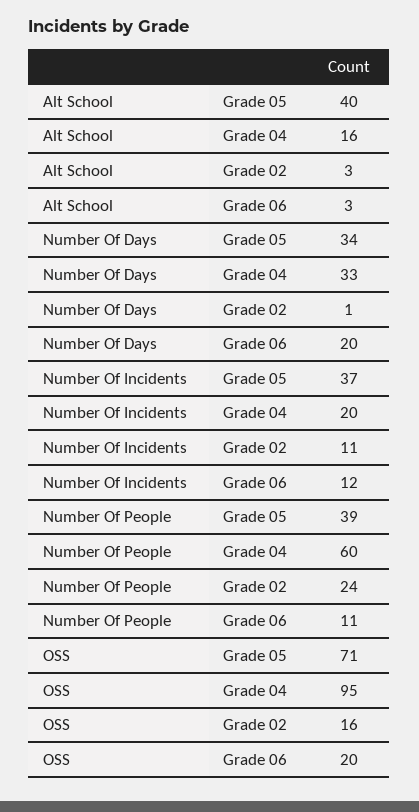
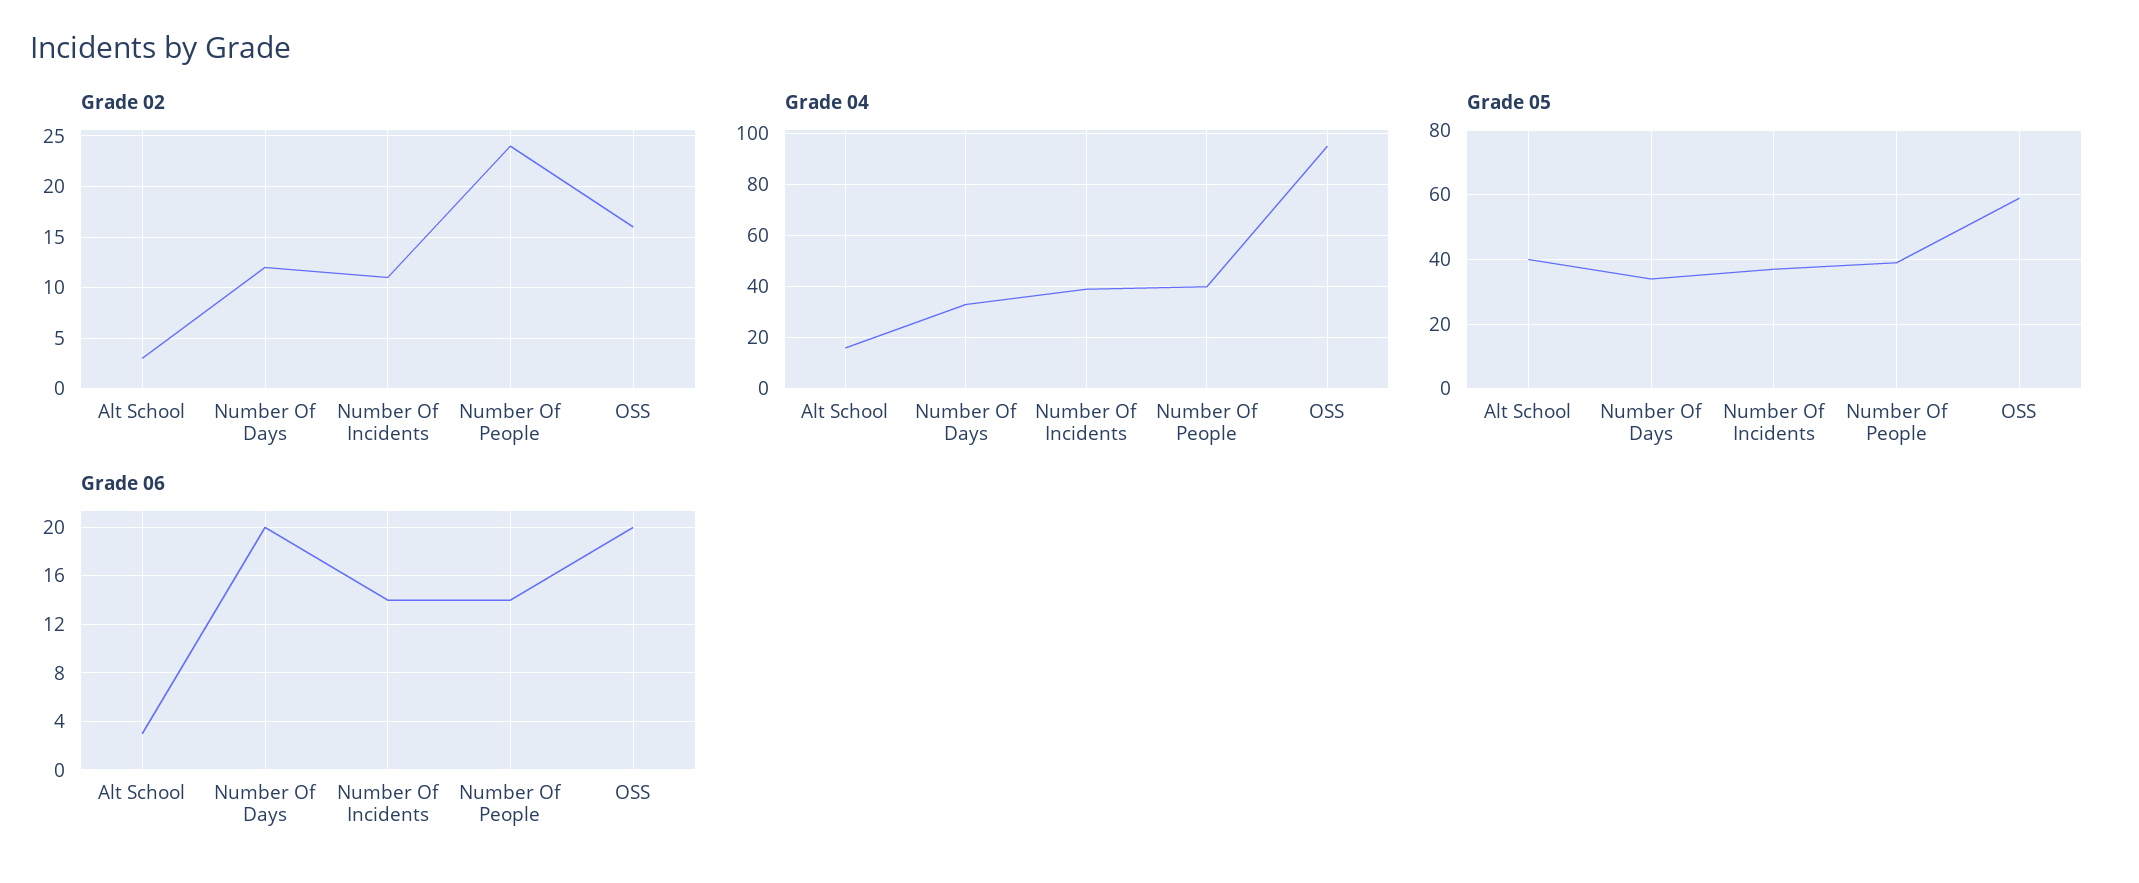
  {
    "Grade 05": {
      "Alt School": 40,
      "Number Of Days": 34,
      "Number Of Incidents": 37,
      "Number Of People": 39,
-     "OSS": 71
+     "OSS": 60
    },
    "Grade 04": {
      "Alt School": 16,
      "Number Of Days": 33,
-     "Number Of Incidents": 20,
+     "Number Of Incidents": 40,
-     "Number Of People": 60,
+     "Number Of People": 40,
      "OSS": 95
    },
    "Grade 02": {
      "Alt School": 3,
-     "Number Of Days": 1,
+     "Number Of Days": 12,
      "Number Of Incidents": 11,
      "Number Of People": 24,
      "OSS": 16
    },
    "Grade 06": {
      "Alt School": 3,
      "Number Of Days": 20,
-     "Number Of Incidents": 12,
+     "Number Of Incidents": 14,
-     "Number Of People": 11,
+     "Number Of People": 14,
      "OSS": 20
    }
  }

